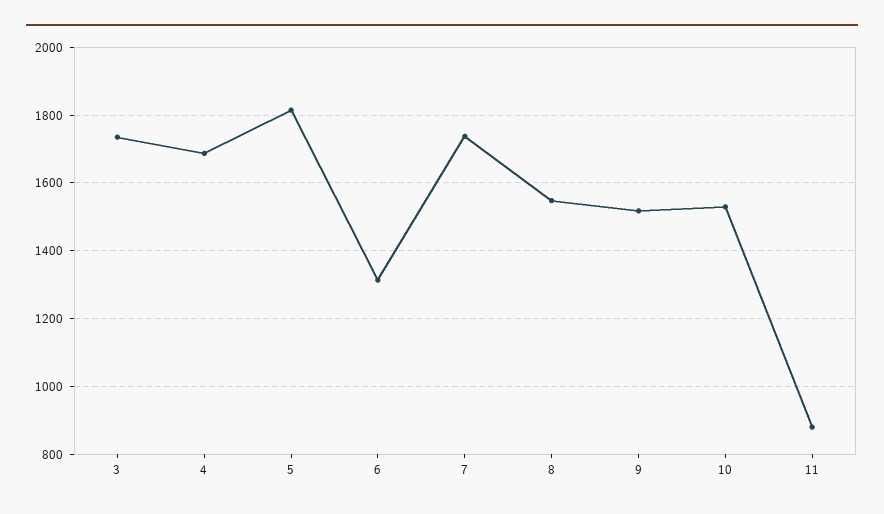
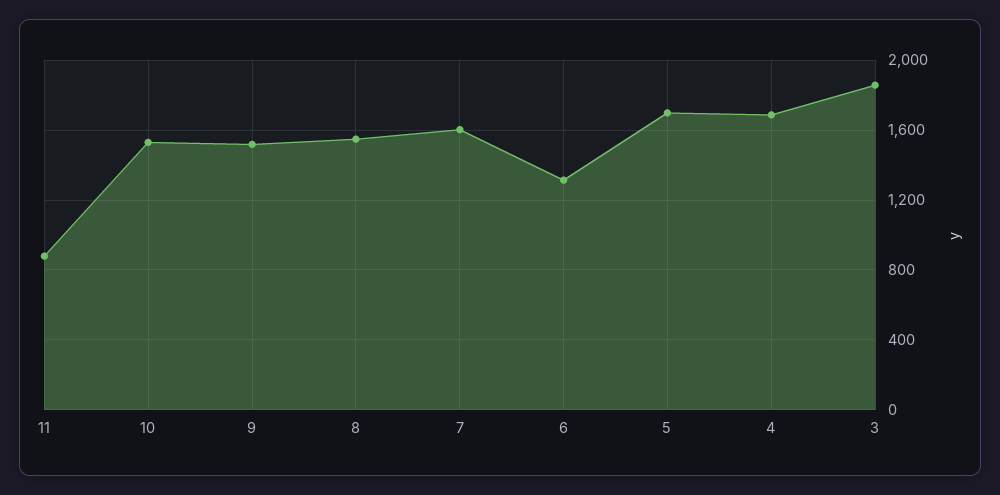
  {
-   "3": 1740,
+   "3": 1850,
    "4": 1680,
-   "5": 1820,
+   "5": 1700,
    "6": 1320,
-   "7": 1740,
+   "7": 1600,
    "8": 1540,
    "9": 1520,
    "10": 1520,
    "11": 880
  }

